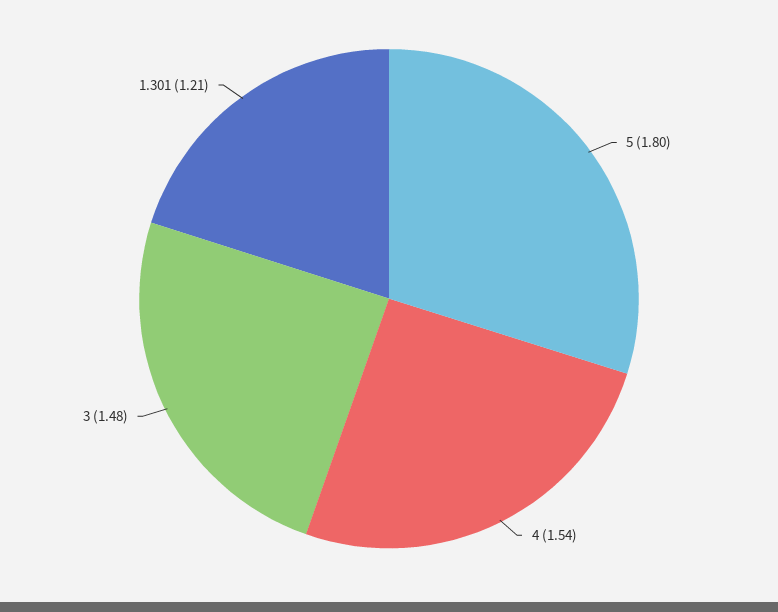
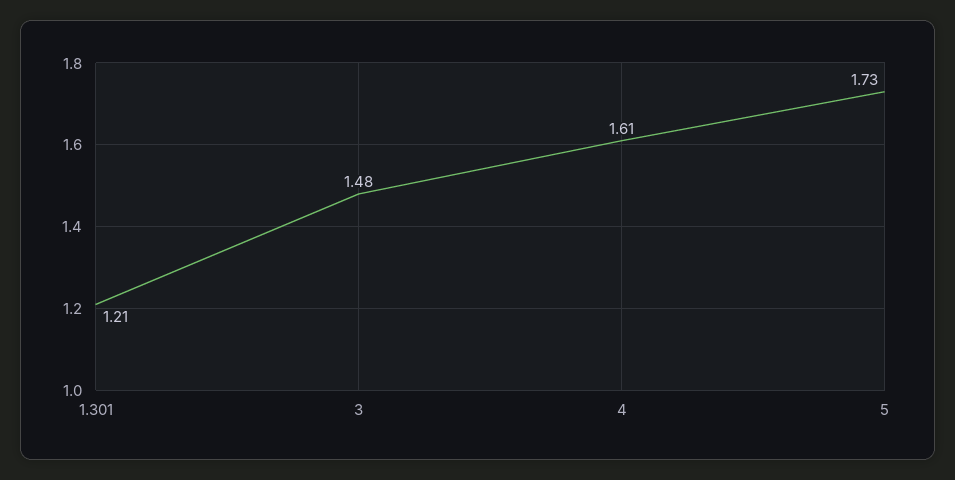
  {
-   "5": 1.8,
+   "5": 1.73,
-   "4": 1.54,
+   "4": 1.61,
    "3": 1.48,
    "1.301": 1.21
  }

